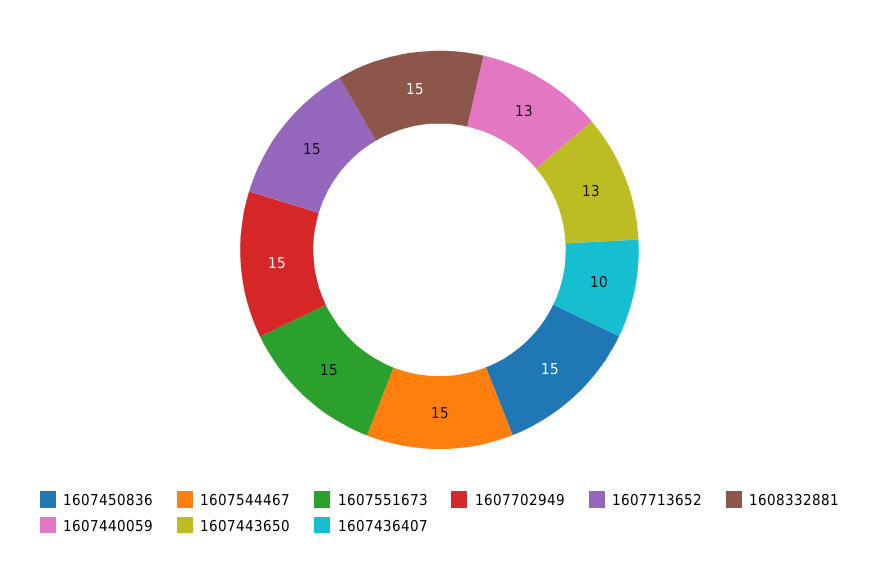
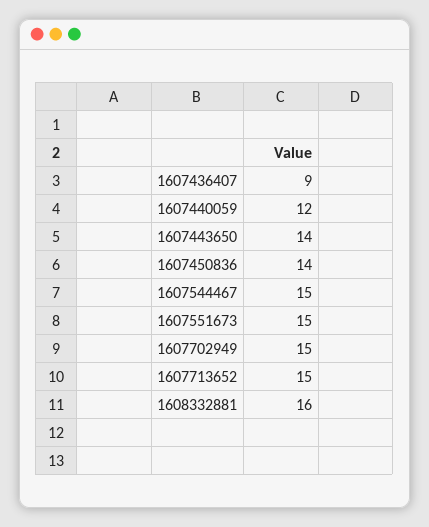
  {
-   "1607450836": 15,
+   "1607450836": 14,
    "1607544467": 15,
    "1607551673": 15,
    "1607702949": 15,
    "1607713652": 15,
-   "1608332881": 15,
+   "1608332881": 16,
-   "1607440059": 13,
+   "1607440059": 12,
-   "1607443650": 13,
+   "1607443650": 14,
-   "1607436407": 10
+   "1607436407": 9
  }

